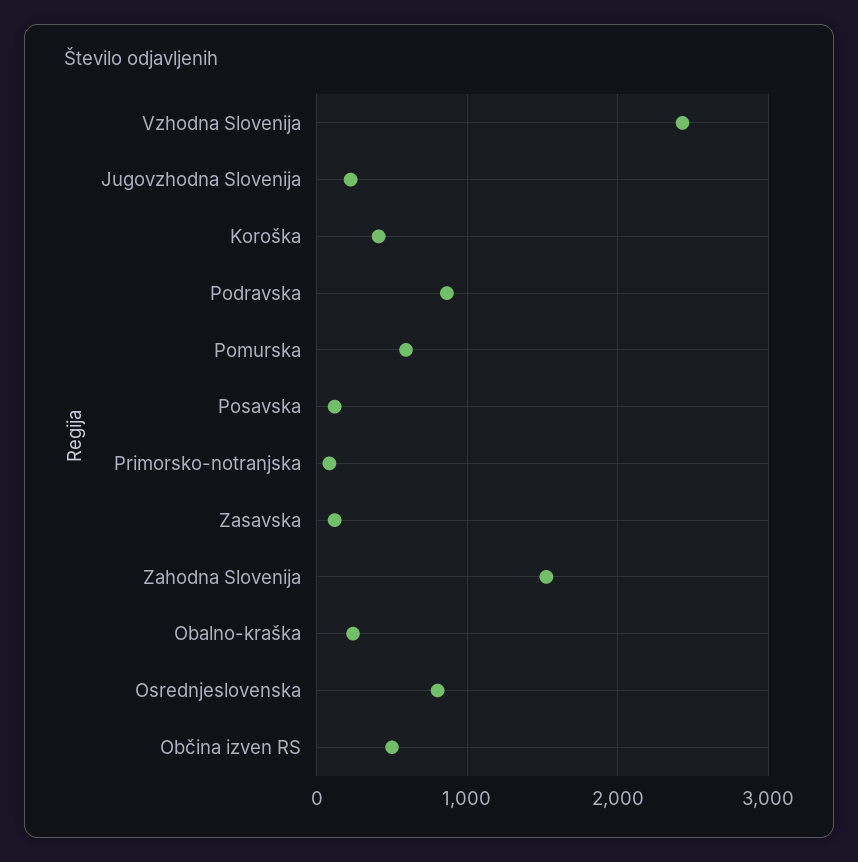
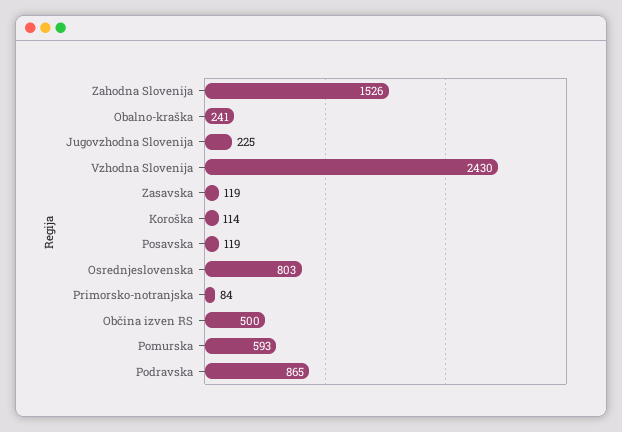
  {
    "Vzhodna Slovenija": 2430,
    "Jugovzhodna Slovenija": 225,
-   "Koroška": 400,
+   "Koroška": 114,
    "Podravska": 865,
    "Pomurska": 593,
    "Posavska": 119,
    "Primorsko-notranjska": 84,
    "Zasavska": 119,
    "Zahodna Slovenija": 1526,
    "Obalno-kraška": 241,
    "Osrednjeslovenska": 803,
    "Občina izven RS": 500
  }

